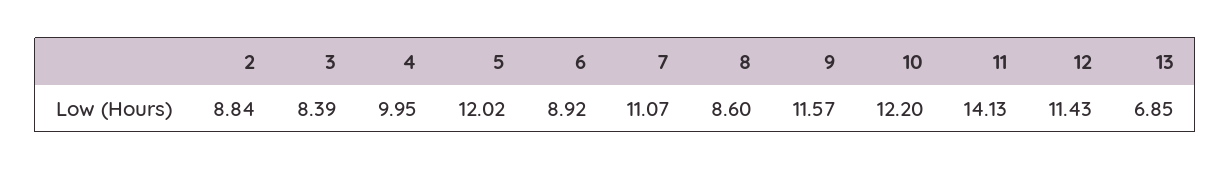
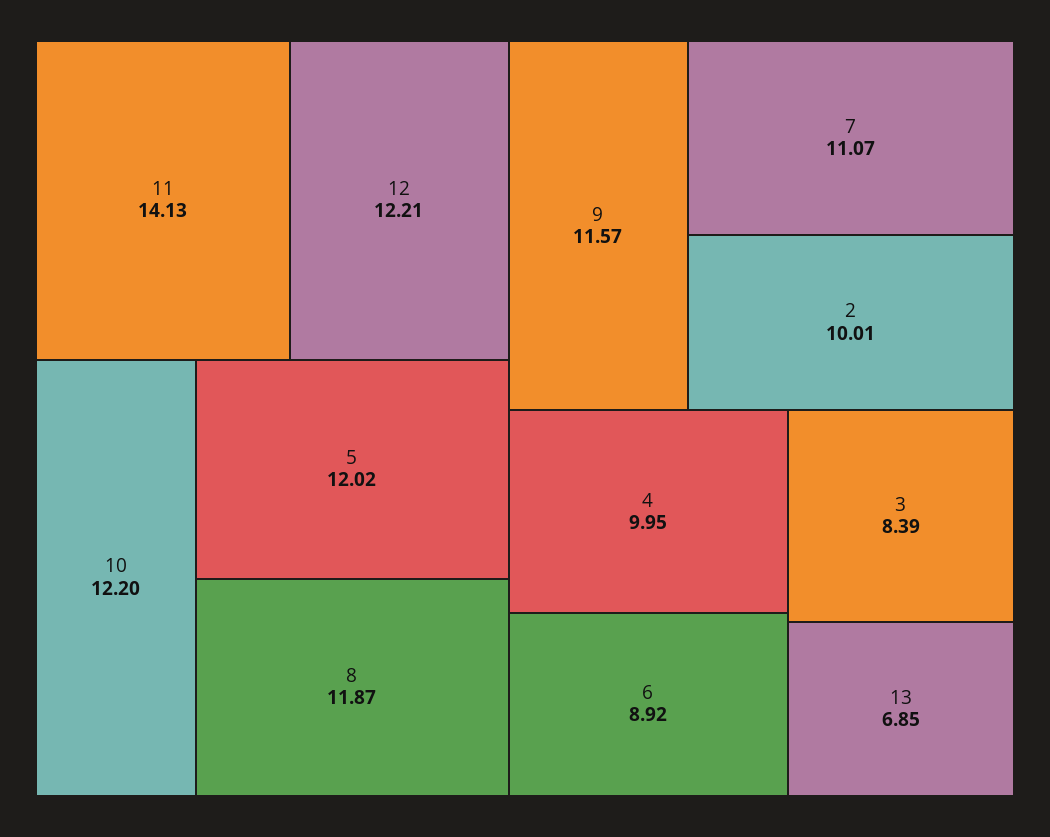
  {
-   "2": 8.84,
+   "2": 10.01,
    "3": 8.39,
    "4": 9.95,
    "5": 12.02,
    "6": 8.92,
    "7": 11.07,
-   "8": 8.6,
+   "8": 11.87,
    "9": 11.57,
    "10": 12.2,
    "11": 14.13,
-   "12": 11.43,
+   "12": 12.21,
    "13": 6.85
  }

